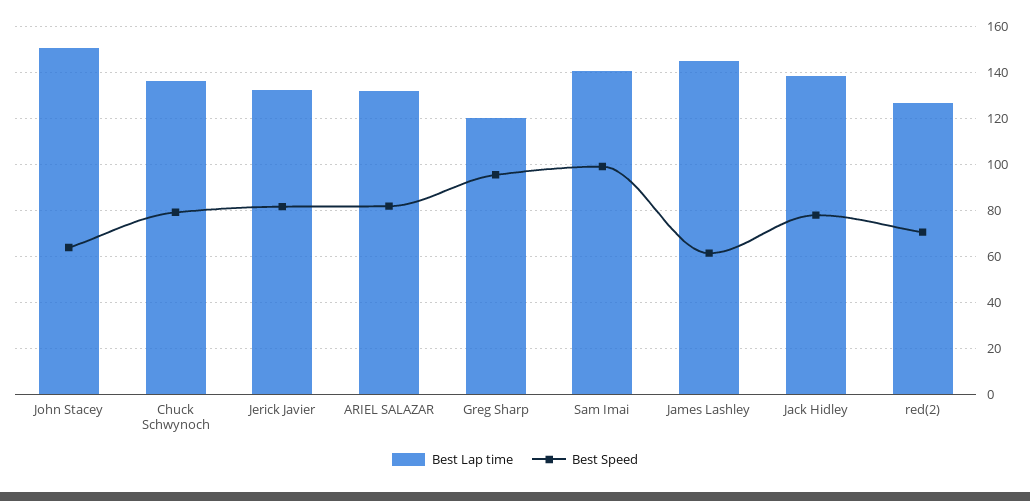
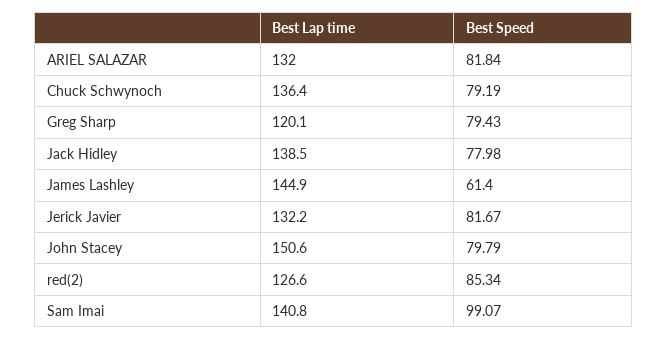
  {
    "Best Lap time": {
      "John Stacey": 150.6,
      "Chuck Schwynoch": 136.4,
      "Jerick Javier": 132.2,
      "ARIEL SALAZAR": 132,
      "Greg Sharp": 120.1,
      "Sam Imai": 140.8,
      "James Lashley": 144.9,
      "Jack Hidley": 138.5,
      "red(2)": 126.6
    },
    "Best Speed": {
-     "John Stacey": 65,
+     "John Stacey": 79.79,
      "Chuck Schwynoch": 79.19,
      "Jerick Javier": 81.67,
      "ARIEL SALAZAR": 81.84,
-     "Greg Sharp": 95,
+     "Greg Sharp": 79.43,
      "Sam Imai": 99.07,
      "James Lashley": 61.4,
      "Jack Hidley": 77.98,
-     "red(2)": 70
+     "red(2)": 85.34
    }
  }

